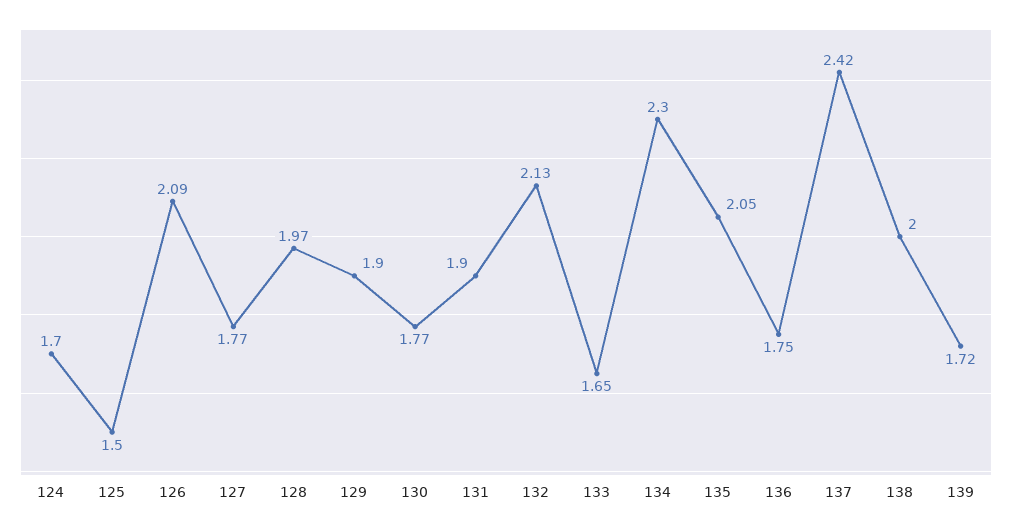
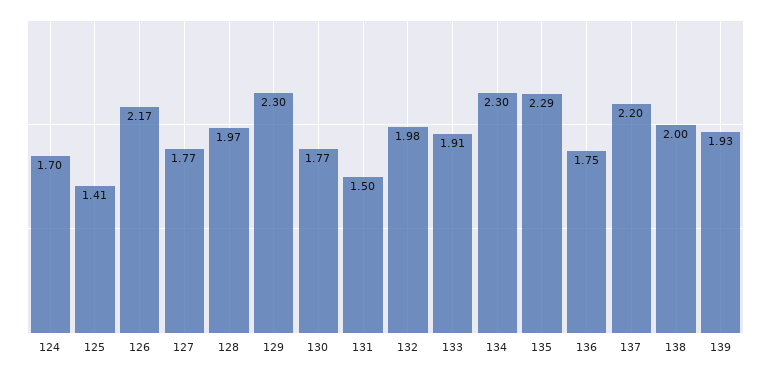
  {
    "124": 1.7,
-   "125": 1.5,
+   "125": 1.41,
-   "126": 2.09,
+   "126": 2.17,
    "127": 1.77,
    "128": 1.97,
-   "129": 1.9,
+   "129": 2.3,
    "130": 1.77,
-   "131": 1.9,
+   "131": 1.5,
-   "132": 2.13,
+   "132": 1.98,
-   "133": 1.65,
+   "133": 1.91,
    "134": 2.3,
-   "135": 2.05,
+   "135": 2.29,
    "136": 1.75,
-   "137": 2.42,
+   "137": 2.2,
    "138": 2,
-   "139": 1.72
+   "139": 1.93
  }

